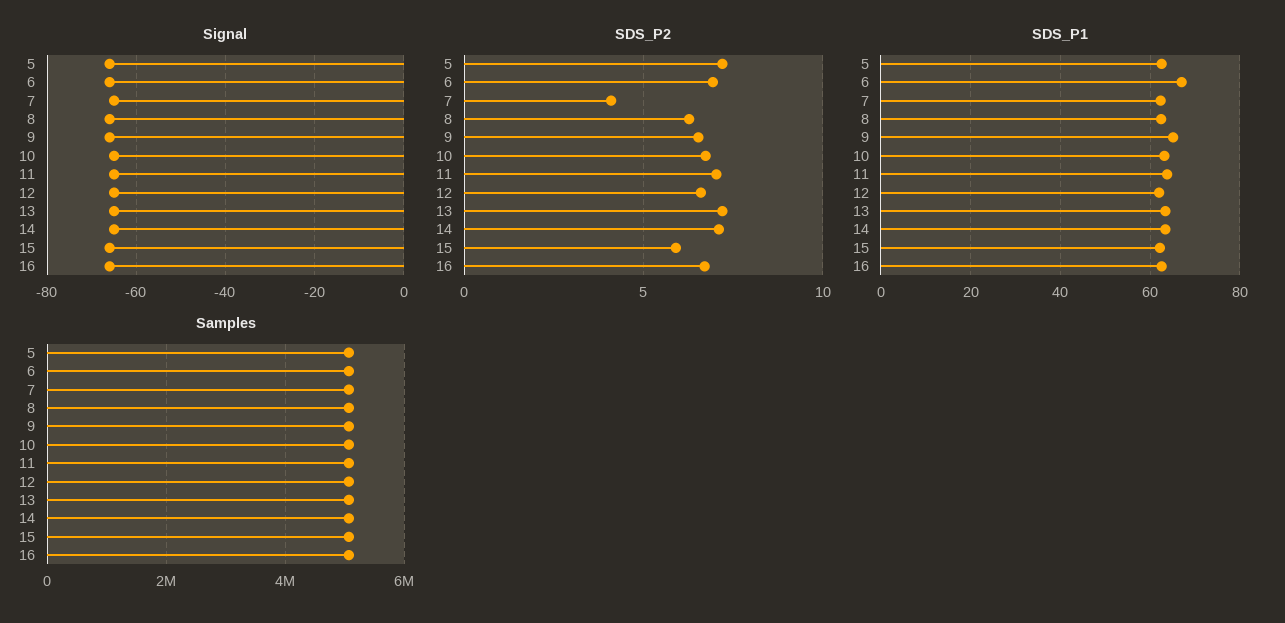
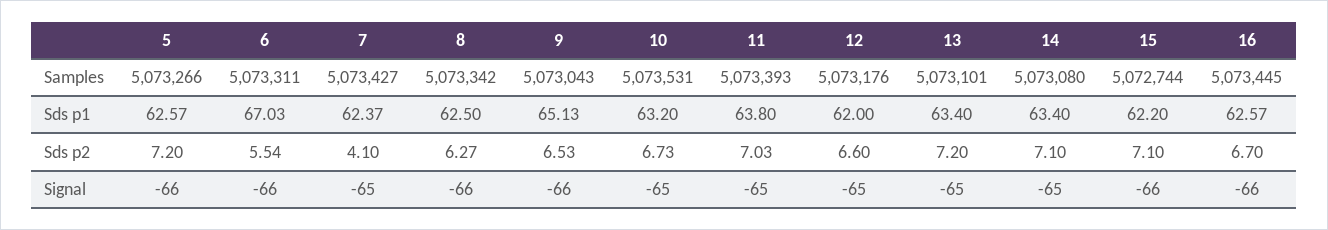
  {
    "Signal": {
      "5": -66,
      "6": -66,
      "7": -65,
      "8": -66,
      "9": -66,
      "10": -65,
      "11": -65,
      "12": -65,
      "13": -65,
      "14": -65,
      "15": -66,
      "16": -66
    },
    "SDS_P2": {
      "5": 7.2,
-     "6": 7,
+     "6": 5.54,
      "7": 4.1,
      "8": 6.27,
      "9": 6.53,
      "10": 6.73,
      "11": 7.03,
      "12": 6.6,
      "13": 7.2,
      "14": 7.1,
-     "15": 6,
+     "15": 7.1,
      "16": 6.7
    },
    "SDS_P1": {
      "5": 62.57,
      "6": 67.03,
      "7": 62.37,
      "8": 62.5,
      "9": 65.13,
      "10": 63.2,
      "11": 63.8,
      "12": 62,
      "13": 63.4,
      "14": 63.4,
      "15": 62.2,
      "16": 62.57
    },
    "Samples": {
      "5": 5073266,
      "6": 5073311,
      "7": 5073427,
      "8": 5073342,
      "9": 5073043,
      "10": 5073531,
      "11": 5073393,
      "12": 5073176,
      "13": 5073101,
      "14": 5073080,
      "15": 5072744,
      "16": 5073445
    }
  }

